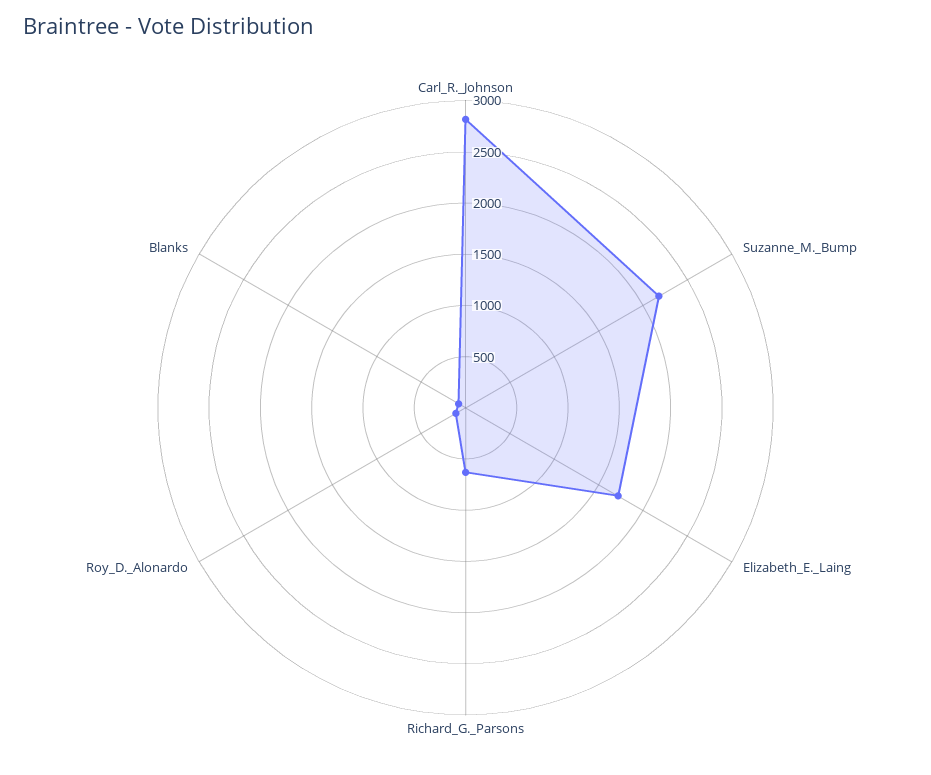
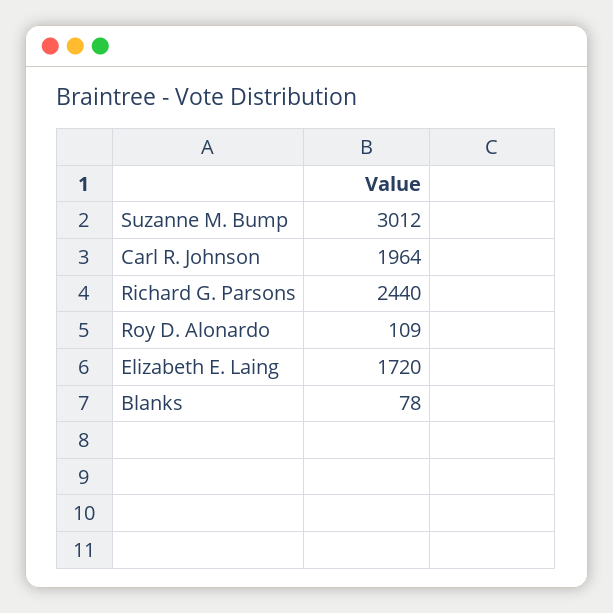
  {
-   "Carl_R._Johnson": 2800,
+   "Carl_R._Johnson": 1964,
-   "Suzanne_M._Bump": 2200,
+   "Suzanne_M._Bump": 3012,
    "Elizabeth_E._Laing": 1720,
-   "Richard_G._Parsons": 600,
+   "Richard_G._Parsons": 2440,
    "Roy_D._Alonardo": 109,
    "Blanks": 78
  }

